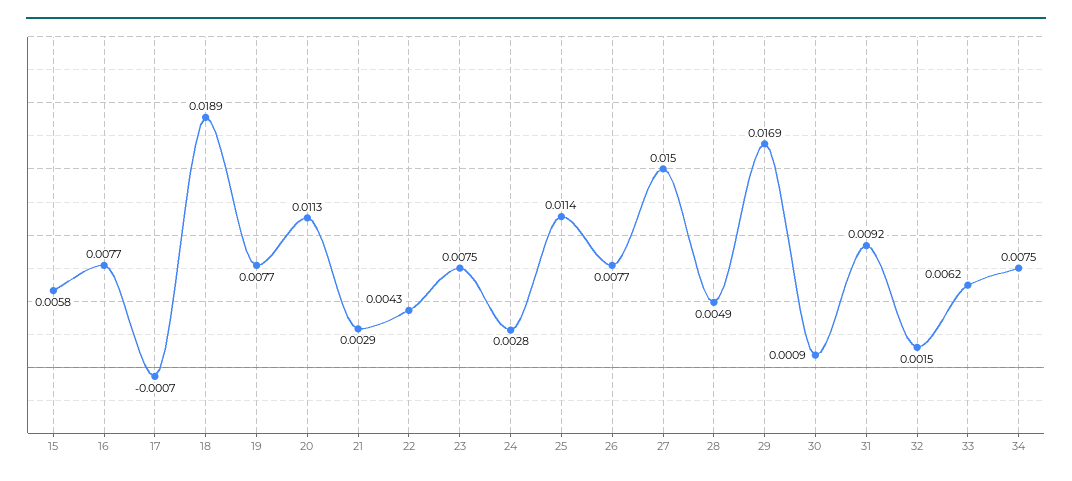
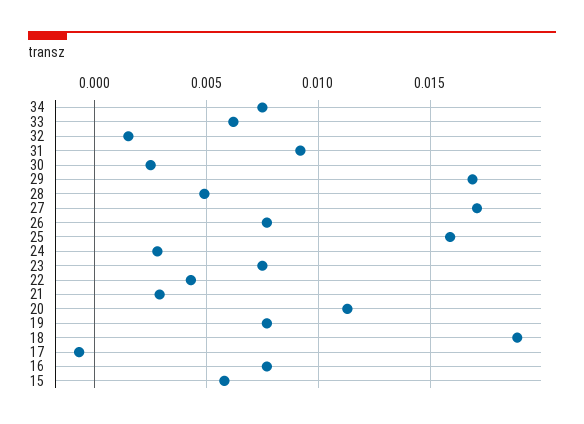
  {
    "15": 0.0058,
    "16": 0.0077,
    "17": -0.0007,
    "18": 0.0189,
    "19": 0.0077,
    "20": 0.0113,
    "21": 0.0029,
    "22": 0.0043,
    "23": 0.0075,
    "24": 0.0028,
-   "25": 0.0114,
+   "25": 0.016,
    "26": 0.0077,
-   "27": 0.015,
+   "27": 0.017,
    "28": 0.0049,
    "29": 0.0169,
-   "30": 0.0009,
+   "30": 0.0025,
    "31": 0.0092,
    "32": 0.0015,
    "33": 0.0062,
    "34": 0.0075
  }

